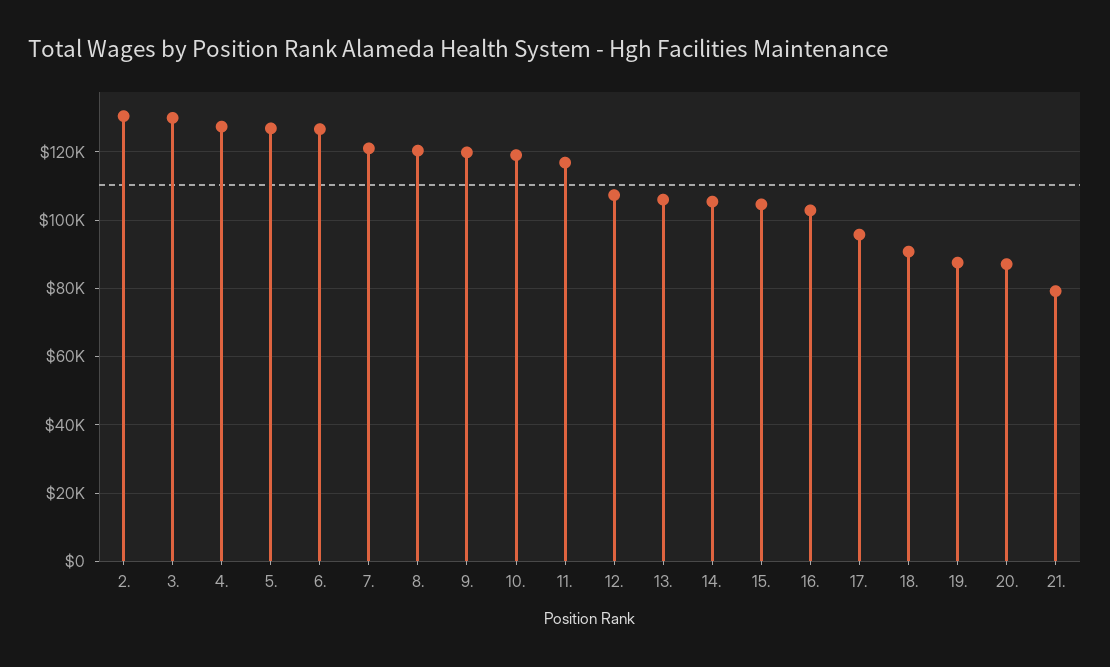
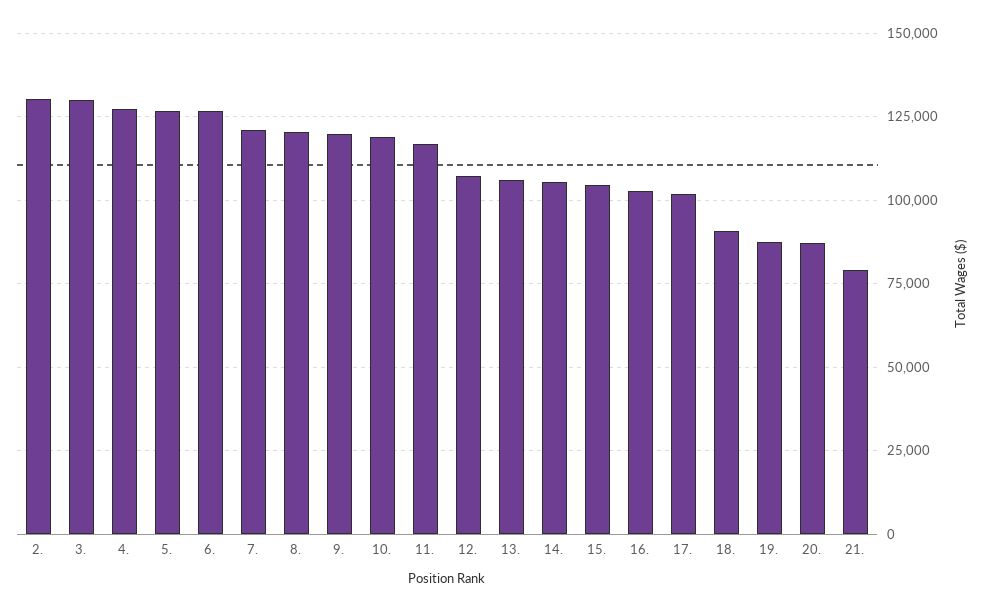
  {
    "2.": 130000,
    "3.": 130000,
    "4.": 128000,
    "5.": 126000,
    "6.": 126000,
    "7.": 122000,
    "8.": 120000,
    "9.": 120000,
    "10.": 118000,
    "11.": 116000,
    "12.": 108000,
    "13.": 106000,
    "14.": 106000,
    "15.": 104000,
    "16.": 102000,
-   "17.": 96000,
+   "17.": 102500,
    "18.": 90000,
    "19.": 88000,
    "20.": 88000,
    "21.": 80000
  }

